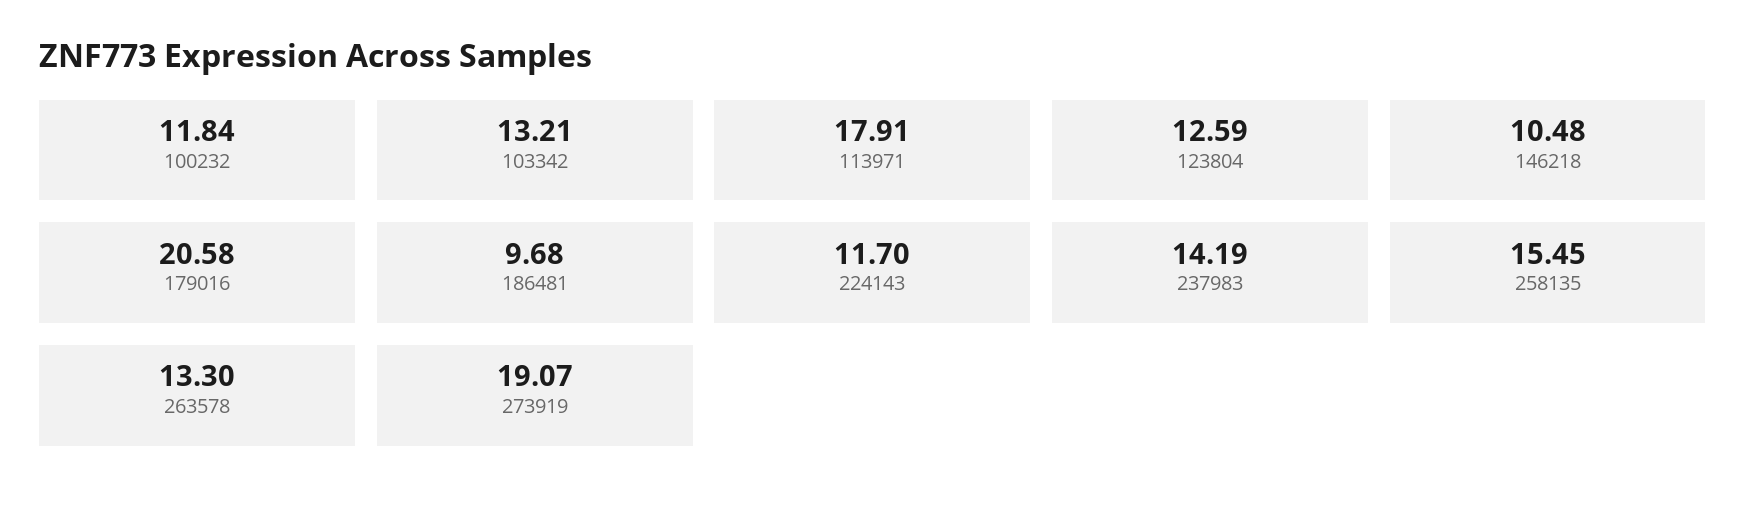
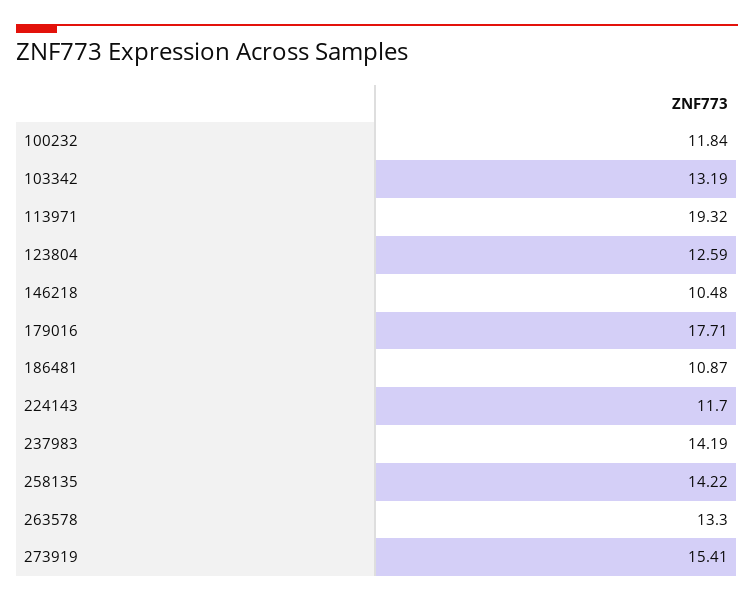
  {
    "100232": 11.84,
-   "103342": 13.21,
+   "103342": 13.19,
-   "113971": 17.91,
+   "113971": 19.32,
    "123804": 12.59,
    "146218": 10.48,
-   "179016": 20.58,
+   "179016": 17.71,
-   "186481": 9.68,
+   "186481": 10.87,
    "224143": 11.7,
    "237983": 14.19,
-   "258135": 15.45,
+   "258135": 14.22,
    "263578": 13.3,
-   "273919": 19.07
+   "273919": 15.41
  }

